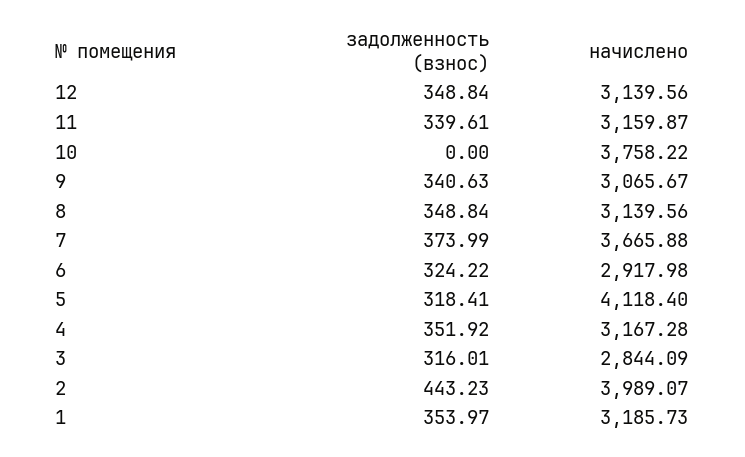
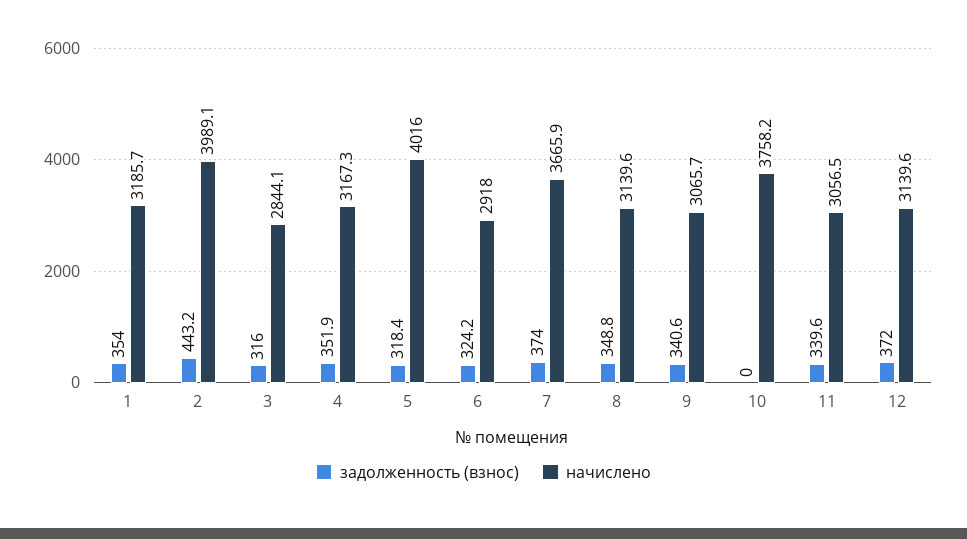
  {
    "задолженность (взнос)": {
-     "12": 348.84,
+     "12": 372,
      "11": 339.61,
      "10": 0,
      "9": 340.63,
      "8": 348.84,
      "7": 373.99,
      "6": 324.22,
      "5": 318.41,
      "4": 351.92,
      "3": 316.01,
      "2": 443.23,
      "1": 353.97
    },
    "начислено": {
      "12": 3139.56,
-     "11": 3159.87,
+     "11": 3056.5,
      "10": 3758.22,
      "9": 3065.67,
      "8": 3139.56,
      "7": 3665.88,
      "6": 2917.98,
-     "5": 4118.4,
+     "5": 4016,
      "4": 3167.28,
      "3": 2844.09,
      "2": 3989.07,
      "1": 3185.73
    }
  }

